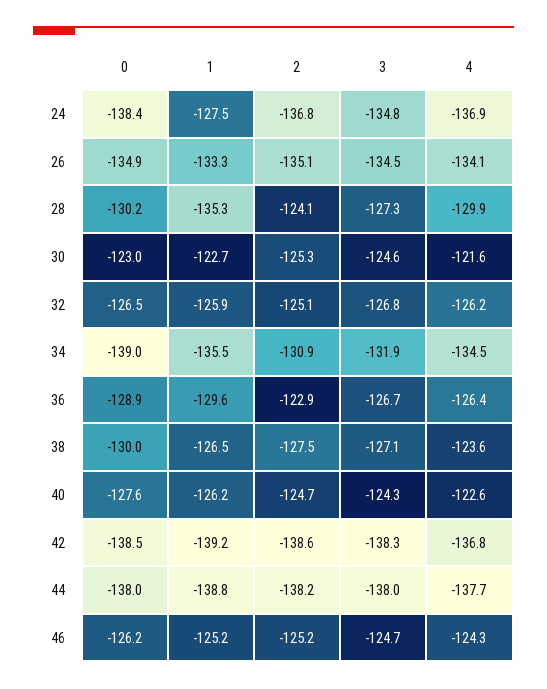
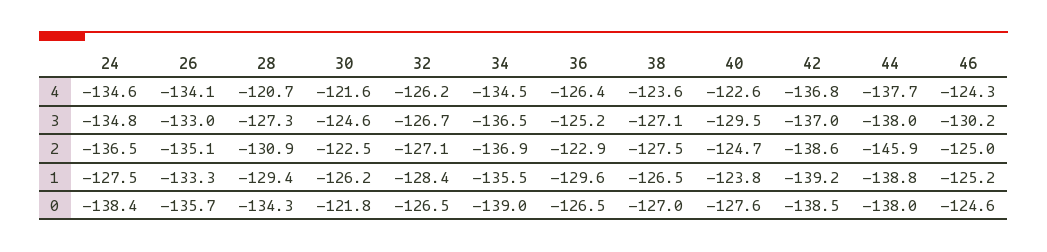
  {
    "0": {
      "24": -138.4,
-     "26": -134.9,
+     "26": -135.7,
-     "28": -130.2,
+     "28": -134.3,
-     "30": -123,
+     "30": -121.8,
      "32": -126.5,
      "34": -139,
-     "36": -128.9,
+     "36": -126.5,
-     "38": -130,
+     "38": -127,
      "40": -127.6,
      "42": -138.5,
      "44": -138,
-     "46": -126.2
+     "46": -124.6
    },
    "1": {
      "24": -127.5,
      "26": -133.3,
-     "28": -135.3,
+     "28": -129.4,
-     "30": -122.7,
+     "30": -126.2,
-     "32": -125.9,
+     "32": -128.4,
      "34": -135.5,
      "36": -129.6,
      "38": -126.5,
-     "40": -126.2,
+     "40": -123.8,
      "42": -139.2,
      "44": -138.8,
      "46": -125.2
    },
    "2": {
-     "24": -136.8,
+     "24": -136.5,
      "26": -135.1,
-     "28": -124.1,
+     "28": -130.9,
-     "30": -125.3,
+     "30": -122.5,
-     "32": -125.1,
+     "32": -127.1,
-     "34": -130.9,
+     "34": -136.9,
      "36": -122.9,
      "38": -127.5,
      "40": -124.7,
      "42": -138.6,
-     "44": -138.2,
+     "44": -145.9,
-     "46": -125.2
+     "46": -125
    },
    "3": {
      "24": -134.8,
-     "26": -134.5,
+     "26": -133,
      "28": -127.3,
      "30": -124.6,
-     "32": -126.8,
+     "32": -126.7,
-     "34": -131.9,
+     "34": -136.5,
-     "36": -126.7,
+     "36": -125.2,
      "38": -127.1,
-     "40": -124.3,
+     "40": -129.5,
-     "42": -138.3,
+     "42": -137,
      "44": -138,
-     "46": -124.7
+     "46": -130.2
    },
    "4": {
-     "24": -136.9,
+     "24": -134.6,
      "26": -134.1,
-     "28": -129.9,
+     "28": -120.7,
      "30": -121.6,
      "32": -126.2,
      "34": -134.5,
      "36": -126.4,
      "38": -123.6,
      "40": -122.6,
      "42": -136.8,
      "44": -137.7,
      "46": -124.3
    }
  }

